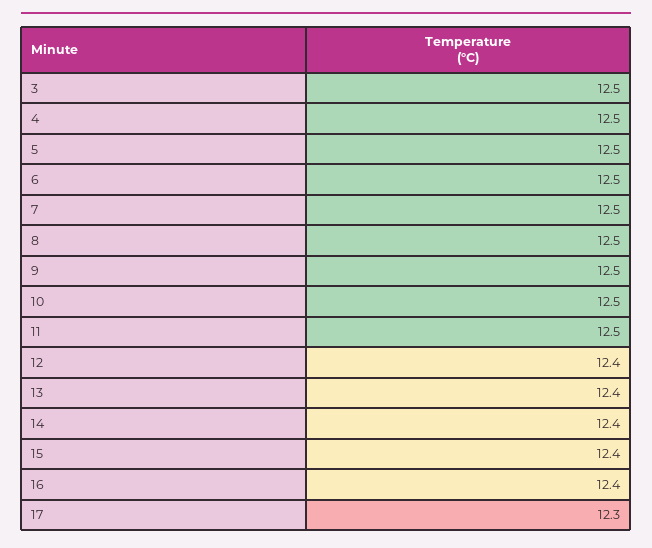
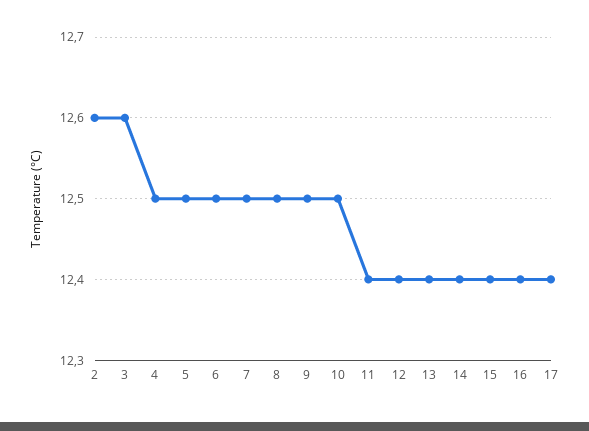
  {
-   "3": 12.5,
+   "3": 12.6,
    "4": 12.5,
    "5": 12.5,
    "6": 12.5,
    "7": 12.5,
    "8": 12.5,
    "9": 12.5,
    "10": 12.5,
-   "11": 12.5,
+   "11": 12.4,
    "12": 12.4,
    "13": 12.4,
    "14": 12.4,
    "15": 12.4,
    "16": 12.4,
-   "17": 12.3
+   "17": 12.4,
+   "2": 12.6
  }

